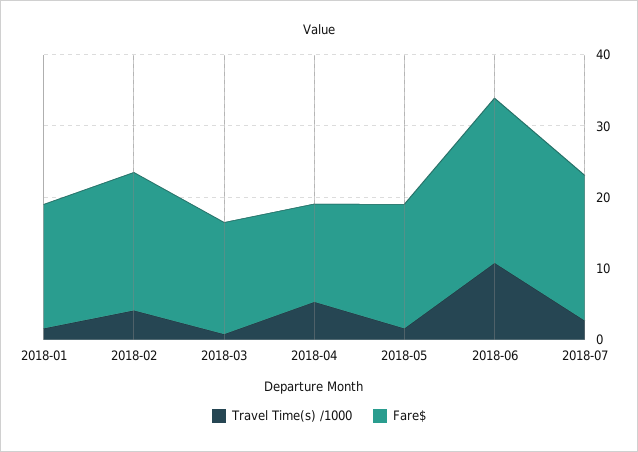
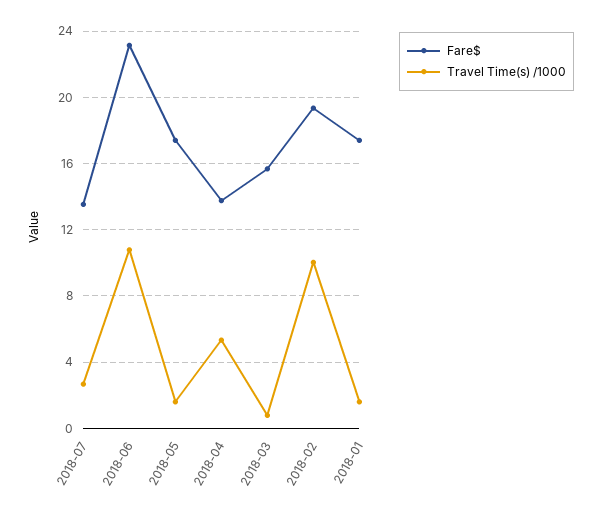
  {
    "Travel Time(s) /1000": {
      "2018-01": 1.5,
-     "2018-02": 4,
+     "2018-02": 10,
      "2018-03": 1,
      "2018-04": 5.5,
      "2018-05": 1.5,
      "2018-06": 11,
      "2018-07": 2.5
    },
    "Fare$": {
      "2018-01": 17.5,
      "2018-02": 19.5,
      "2018-03": 15.5,
      "2018-04": 14,
      "2018-05": 17.5,
      "2018-06": 23,
-     "2018-07": 20
+     "2018-07": 13.5
    }
  }

